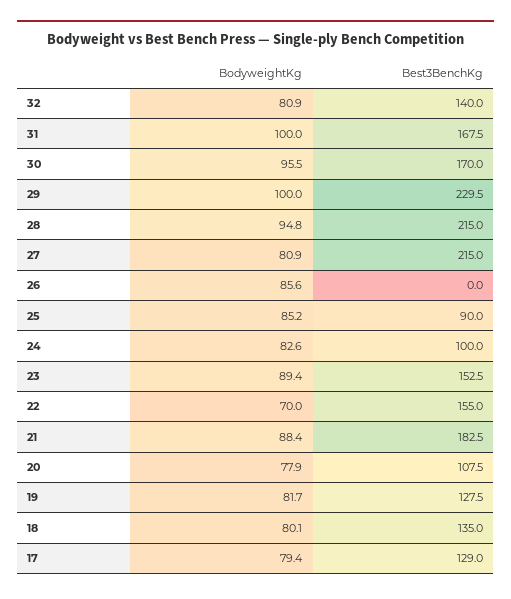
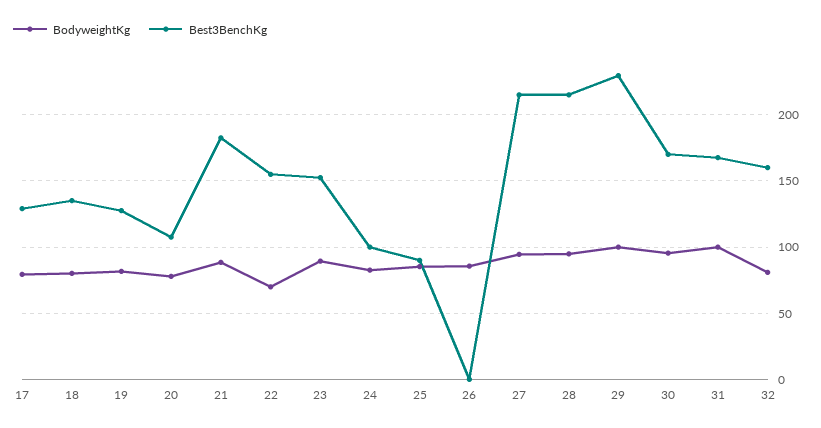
  {
    "BodyweightKg": {
      "32": 80.9,
      "31": 100,
      "30": 95.5,
      "29": 100,
      "28": 94.8,
-     "27": 80.9,
+     "27": 95,
      "26": 85.6,
      "25": 85.2,
      "24": 82.6,
      "23": 89.4,
      "22": 70,
      "21": 88.4,
      "20": 77.9,
      "19": 81.7,
      "18": 80.1,
      "17": 79.4
    },
    "Best3BenchKg": {
-     "32": 140,
+     "32": 160,
      "31": 167.5,
      "30": 170,
      "29": 229.5,
      "28": 215,
      "27": 215,
      "26": 0,
      "25": 90,
      "24": 100,
      "23": 152.5,
      "22": 155,
      "21": 182.5,
      "20": 107.5,
      "19": 127.5,
      "18": 135,
      "17": 129
    }
  }

